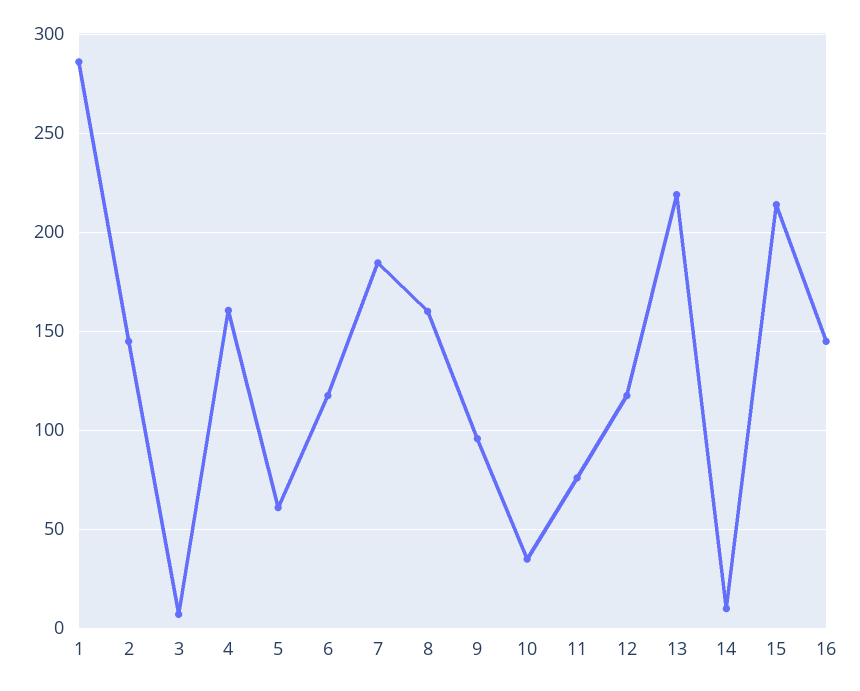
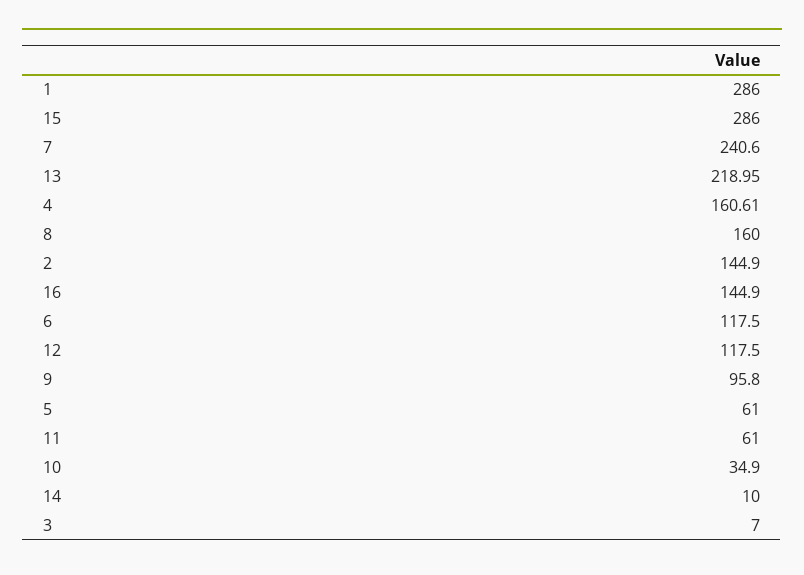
  {
    "1": 286,
    "2": 144.9,
    "3": 7,
    "4": 160.61,
    "5": 61,
    "6": 117.5,
-   "7": 185,
+   "7": 240.6,
    "8": 160,
    "9": 95.8,
    "10": 34.9,
-   "11": 75,
+   "11": 61,
    "12": 117.5,
    "13": 218.95,
    "14": 10,
-   "15": 215,
+   "15": 286,
    "16": 144.9
  }

